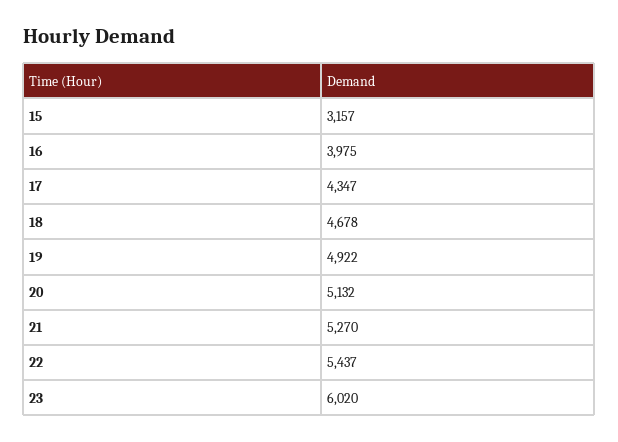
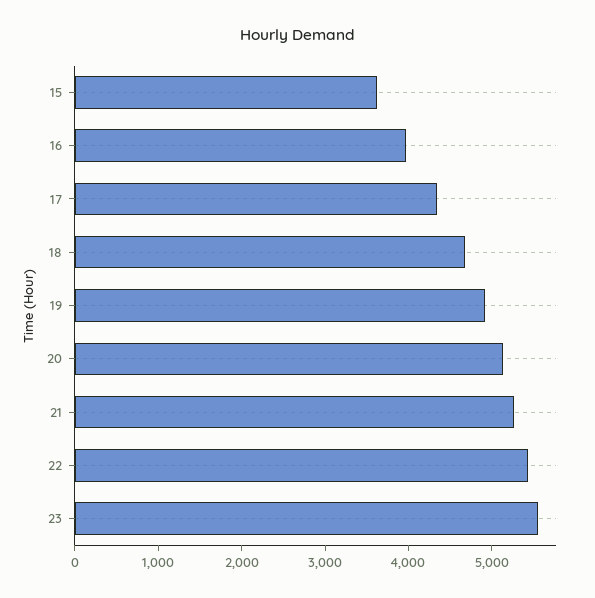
  {
-   "15": 3157,
+   "15": 3600,
    "16": 3975,
    "17": 4347,
    "18": 4678,
    "19": 4922,
    "20": 5132,
    "21": 5270,
    "22": 5437,
-   "23": 6020
+   "23": 5600
  }

